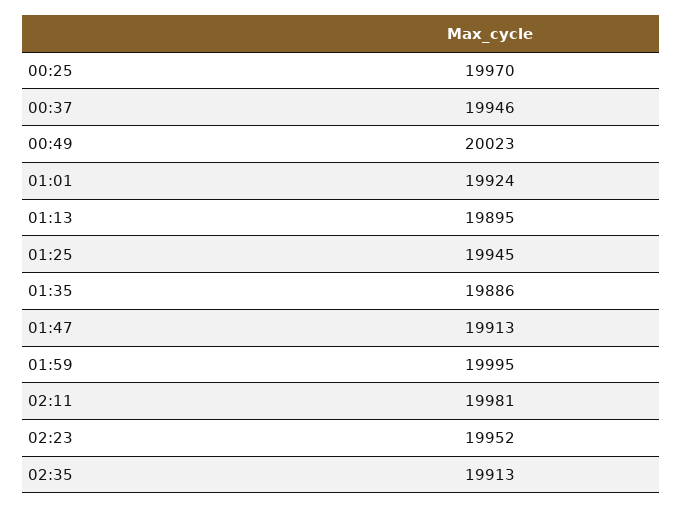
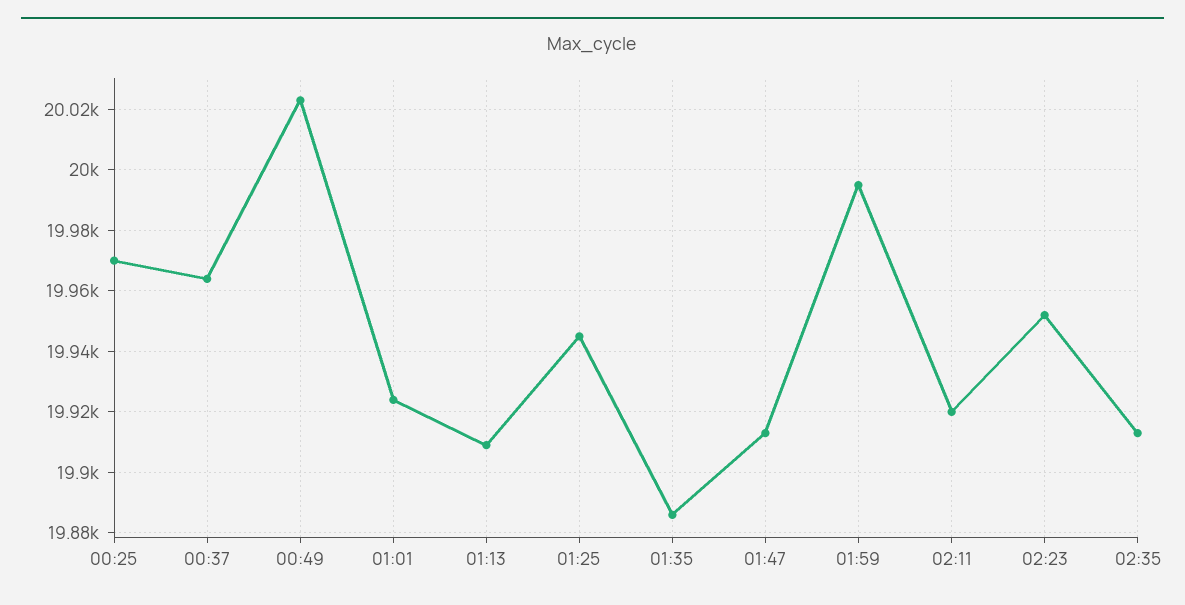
  {
    "00:25": 19970,
-   "00:37": 19946,
+   "00:37": 19965,
    "00:49": 20023,
    "01:01": 19924,
-   "01:13": 19895,
+   "01:13": 19910,
    "01:25": 19945,
    "01:35": 19886,
    "01:47": 19913,
    "01:59": 19995,
-   "02:11": 19981,
+   "02:11": 19920,
    "02:23": 19952,
    "02:35": 19913
  }

